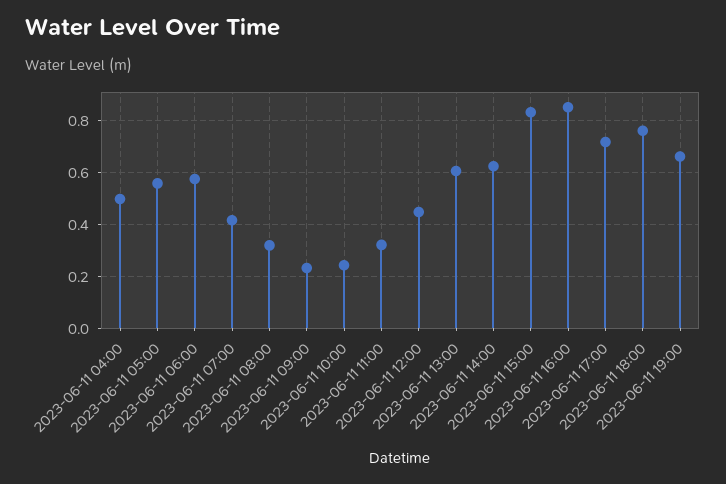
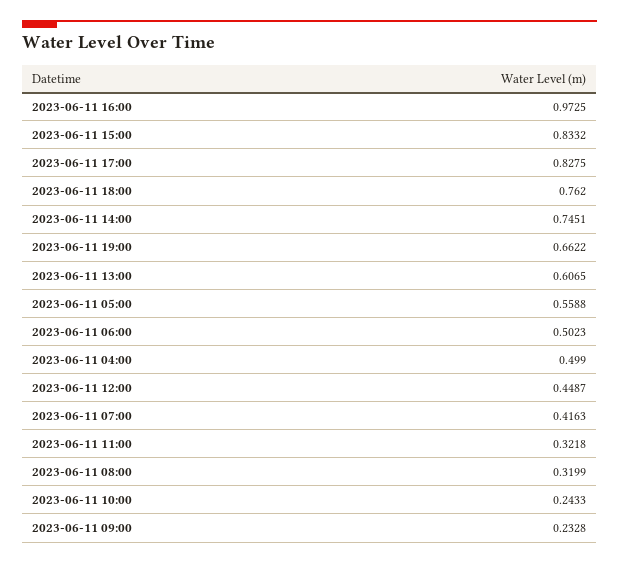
  {
    "2023-06-11 04:00": 0.499,
    "2023-06-11 05:00": 0.5588,
-   "2023-06-11 06:00": 0.575,
+   "2023-06-11 06:00": 0.5023,
    "2023-06-11 07:00": 0.4163,
    "2023-06-11 08:00": 0.3199,
    "2023-06-11 09:00": 0.2328,
    "2023-06-11 10:00": 0.2433,
    "2023-06-11 11:00": 0.3218,
    "2023-06-11 12:00": 0.4487,
    "2023-06-11 13:00": 0.6065,
-   "2023-06-11 14:00": 0.625,
+   "2023-06-11 14:00": 0.7451,
    "2023-06-11 15:00": 0.8332,
-   "2023-06-11 16:00": 0.85,
+   "2023-06-11 16:00": 0.9725,
-   "2023-06-11 17:00": 0.725,
+   "2023-06-11 17:00": 0.8275,
    "2023-06-11 18:00": 0.762,
    "2023-06-11 19:00": 0.6622
  }

